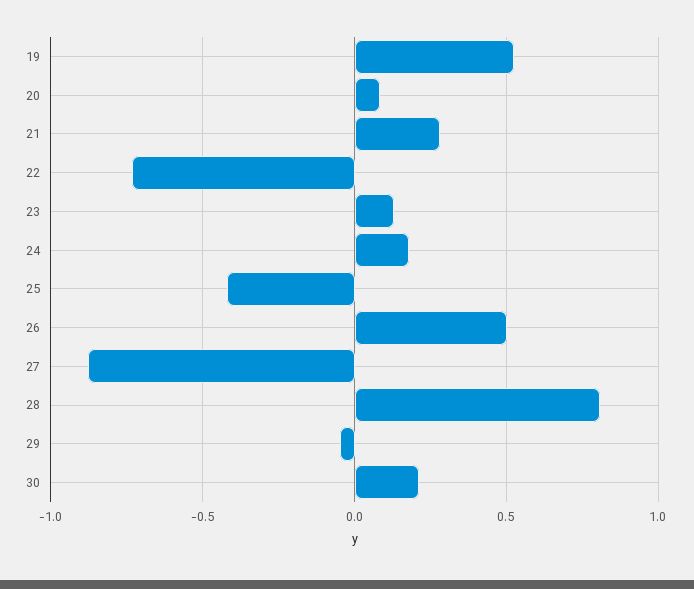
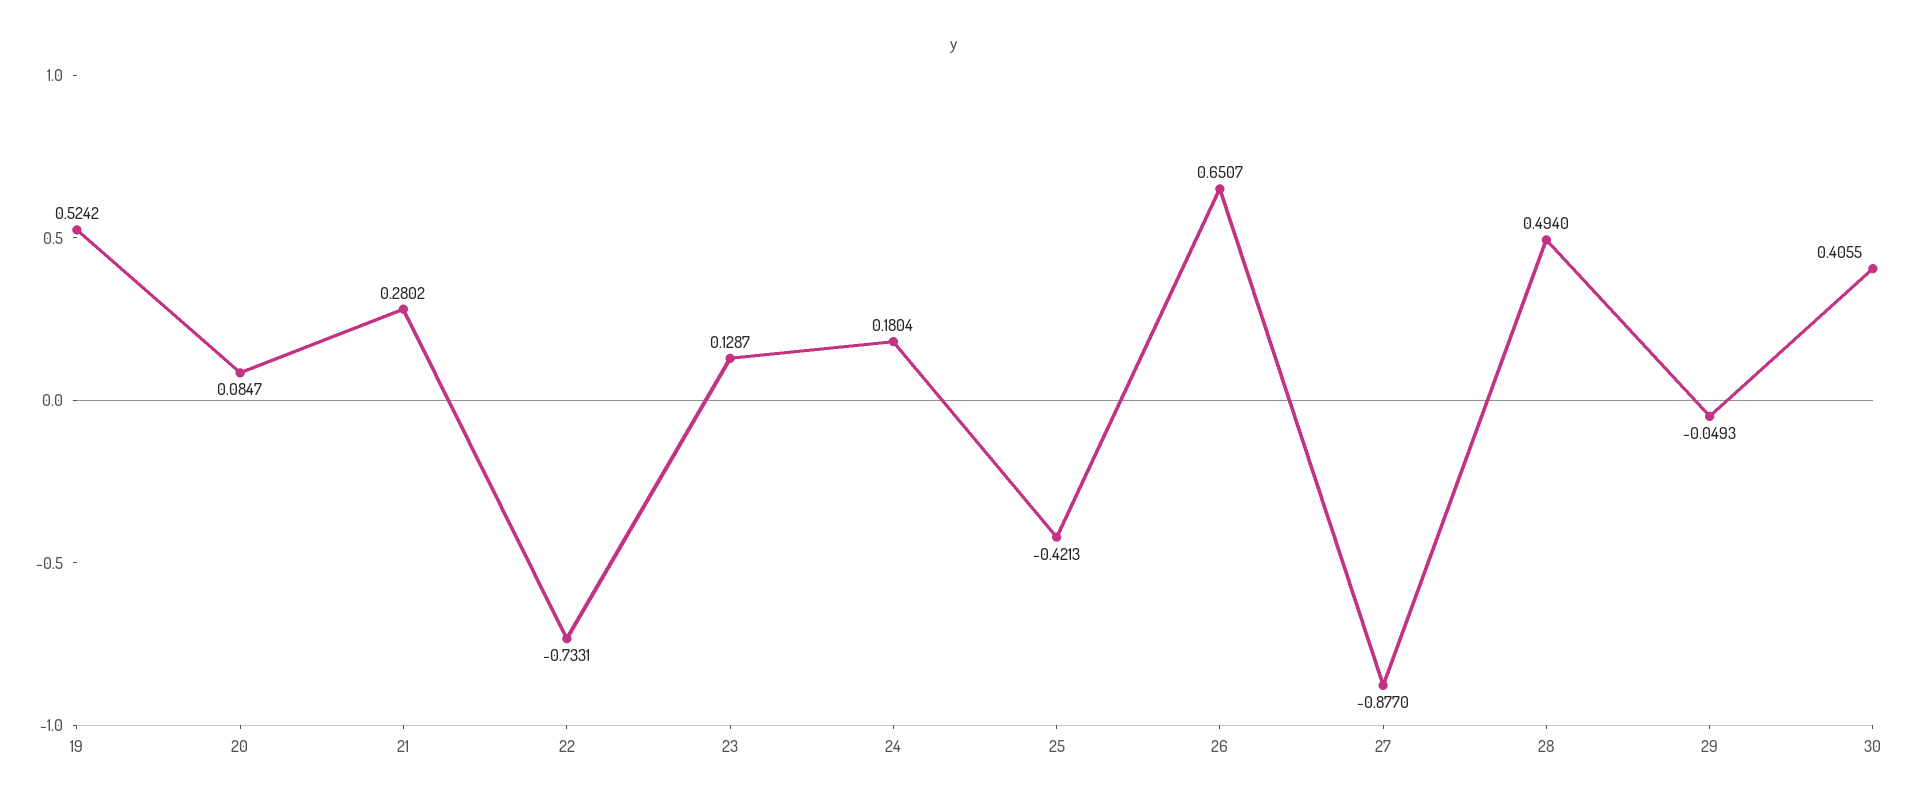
  {
    "19": 0.5242,
    "20": 0.0847,
    "21": 0.2802,
    "22": -0.7331,
    "23": 0.1287,
    "24": 0.1804,
    "25": -0.4213,
-   "26": 0.5,
+   "26": 0.6507,
    "27": -0.877,
-   "28": 0.8,
+   "28": 0.494,
    "29": -0.0493,
-   "30": 0.2
+   "30": 0.4055
  }

